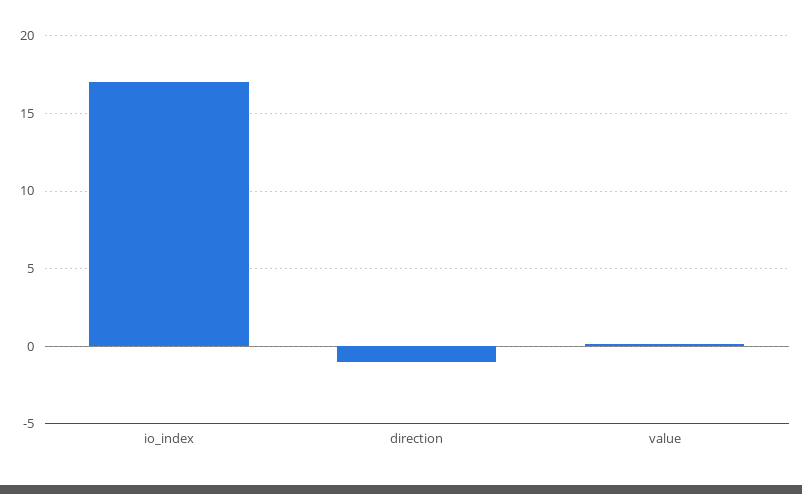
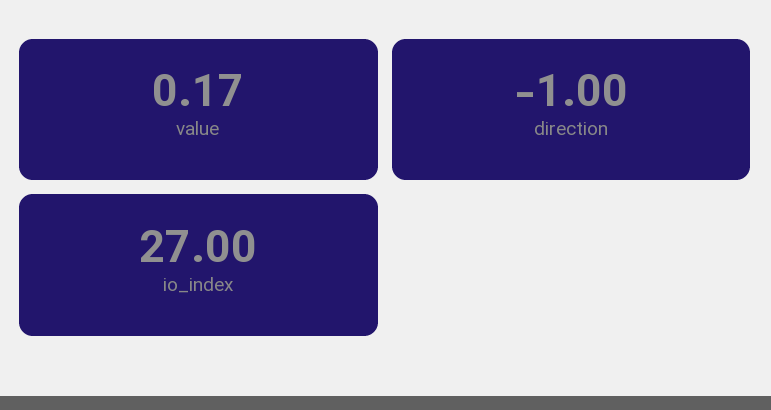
  {
-   "io_index": 17,
+   "io_index": 27,
    "direction": -1,
    "value": 0.17
  }

